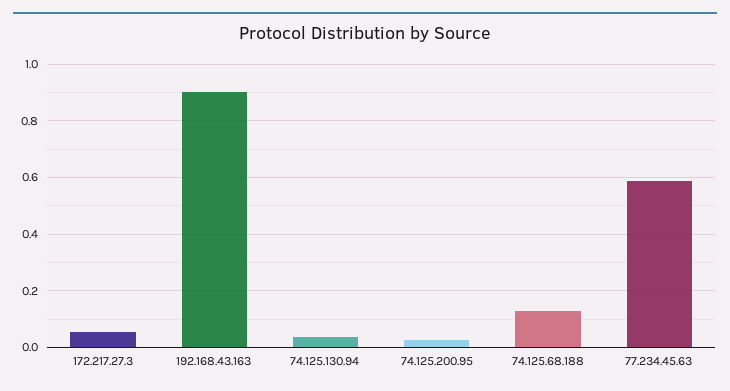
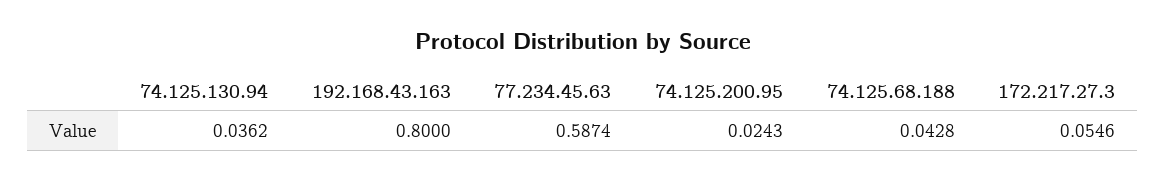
  {
    "172.217.27.3": 0.0546,
-   "192.168.43.163": 0.9,
+   "192.168.43.163": 0.8,
    "74.125.130.94": 0.0362,
    "74.125.200.95": 0.0243,
-   "74.125.68.188": 0.125,
+   "74.125.68.188": 0.0428,
    "77.234.45.63": 0.5874
  }

